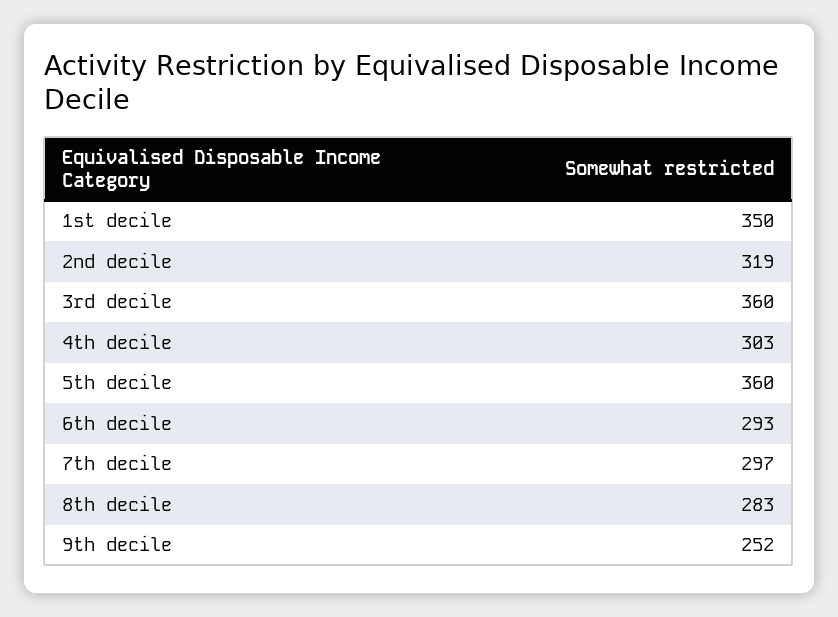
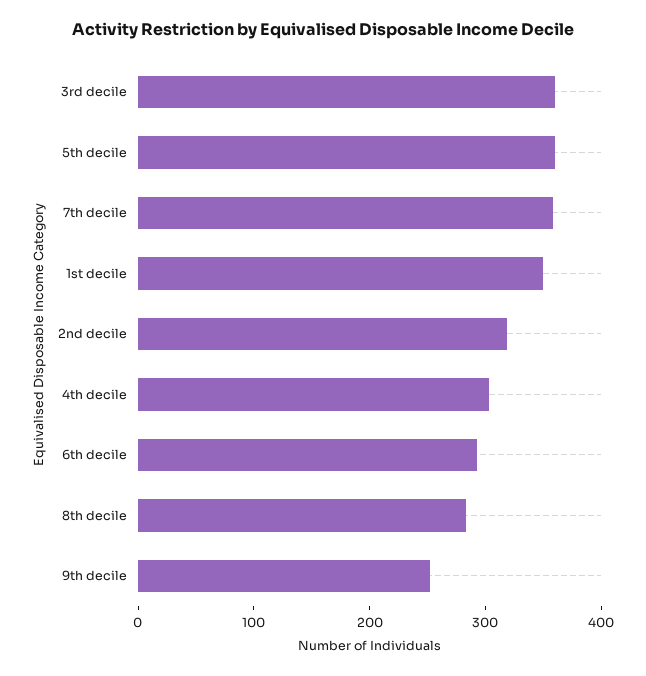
  {
    "1st decile": 350,
    "2nd decile": 319,
    "3rd decile": 360,
    "4th decile": 303,
    "5th decile": 360,
    "6th decile": 293,
-   "7th decile": 297,
+   "7th decile": 360,
    "8th decile": 283,
    "9th decile": 252
  }

